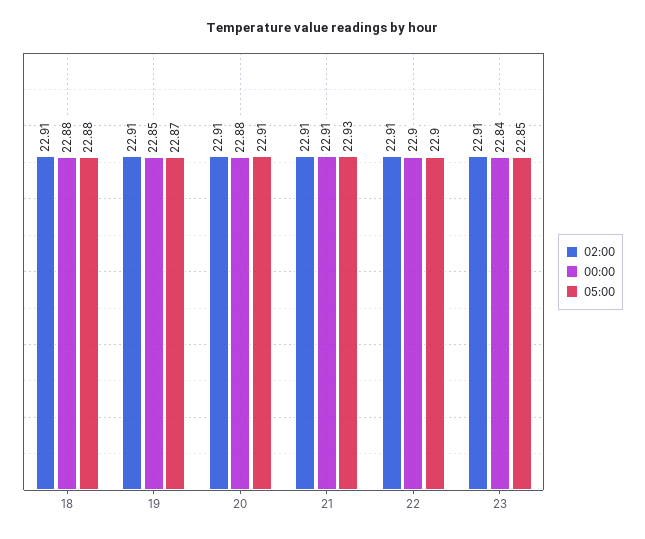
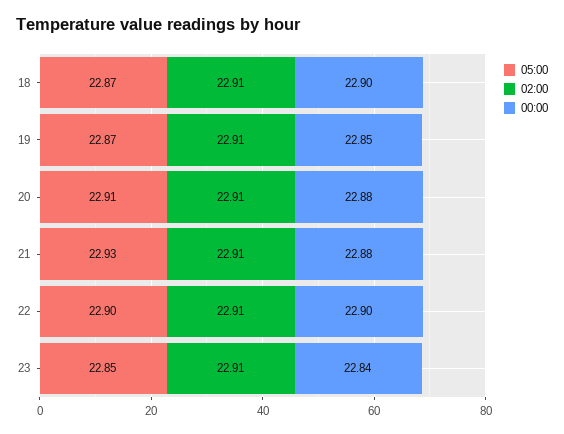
  {
    "02:00": {
      "18": 22.91,
      "19": 22.91,
      "20": 22.91,
      "21": 22.91,
      "22": 22.91,
      "23": 22.91
    },
    "00:00": {
-     "18": 22.88,
+     "18": 22.9,
      "19": 22.85,
      "20": 22.88,
-     "21": 22.91,
+     "21": 22.88,
      "22": 22.9,
      "23": 22.84
    },
    "05:00": {
-     "18": 22.88,
+     "18": 22.87,
      "19": 22.87,
      "20": 22.91,
      "21": 22.93,
      "22": 22.9,
      "23": 22.85
    }
  }

